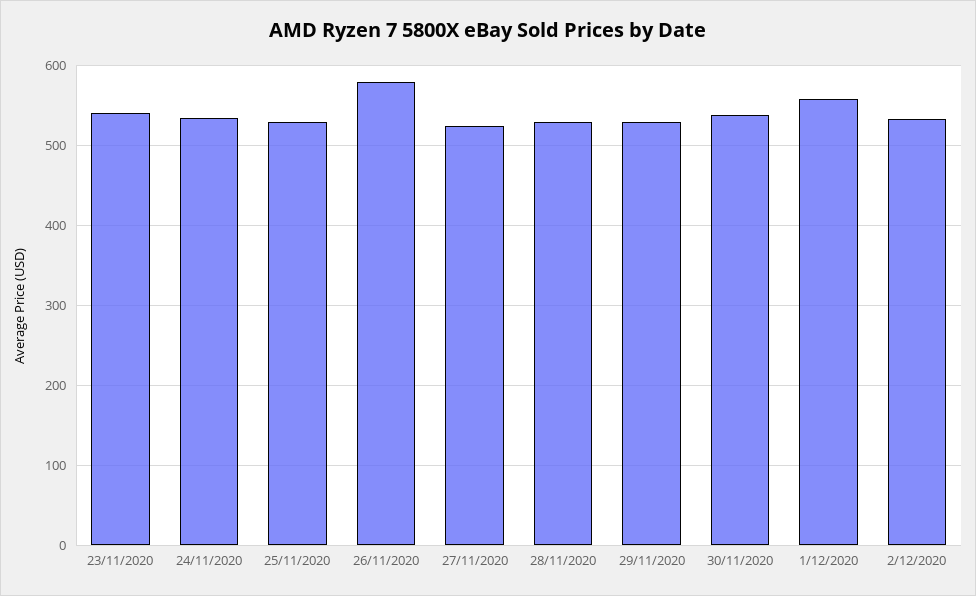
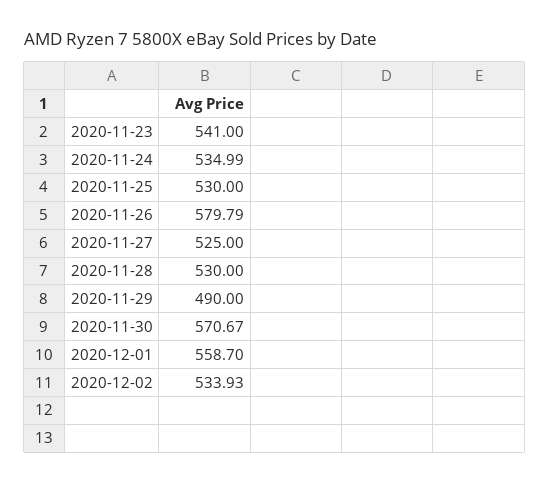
  {
    "23/11/2020": 541,
    "24/11/2020": 534.99,
    "25/11/2020": 530,
    "26/11/2020": 579.79,
    "27/11/2020": 525,
    "28/11/2020": 530,
-   "29/11/2020": 530,
+   "29/11/2020": 490,
-   "30/11/2020": 540,
+   "30/11/2020": 570.67,
    "1/12/2020": 558.7,
    "2/12/2020": 533.93
  }

